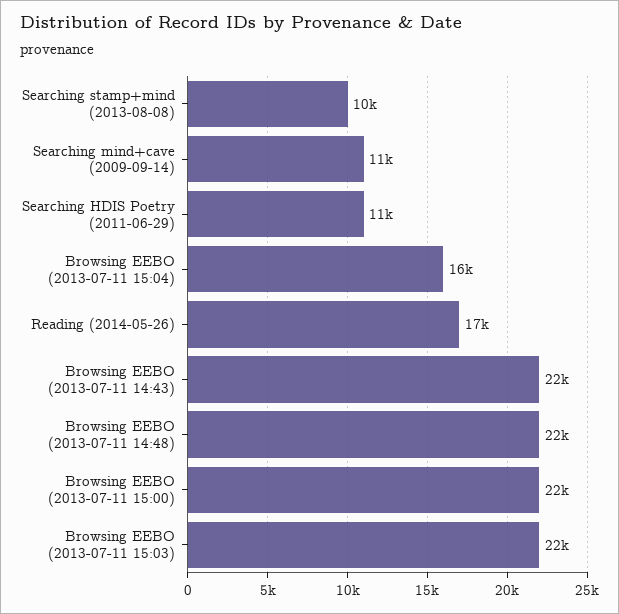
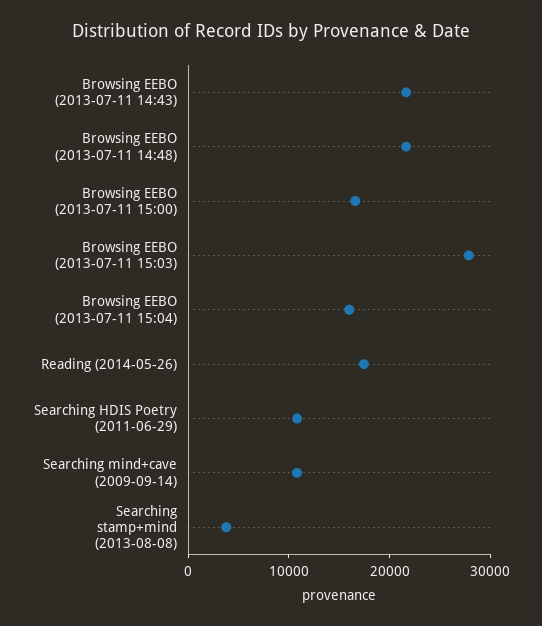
  {
-   "Searching stamp+mind (2013-08-08)": 10000,
+   "Searching stamp+mind (2013-08-08)": 4000,
    "Searching mind+cave (2009-09-14)": 11000,
    "Searching HDIS Poetry (2011-06-29)": 11000,
    "Browsing EEBO (2013-07-11 15:04)": 16000,
    "Reading (2014-05-26)": 17000,
    "Browsing EEBO (2013-07-11 14:43)": 22000,
    "Browsing EEBO (2013-07-11 14:48)": 22000,
-   "Browsing EEBO (2013-07-11 15:00)": 22000,
+   "Browsing EEBO (2013-07-11 15:00)": 16000,
-   "Browsing EEBO (2013-07-11 15:03)": 22000
+   "Browsing EEBO (2013-07-11 15:03)": 28000
  }

